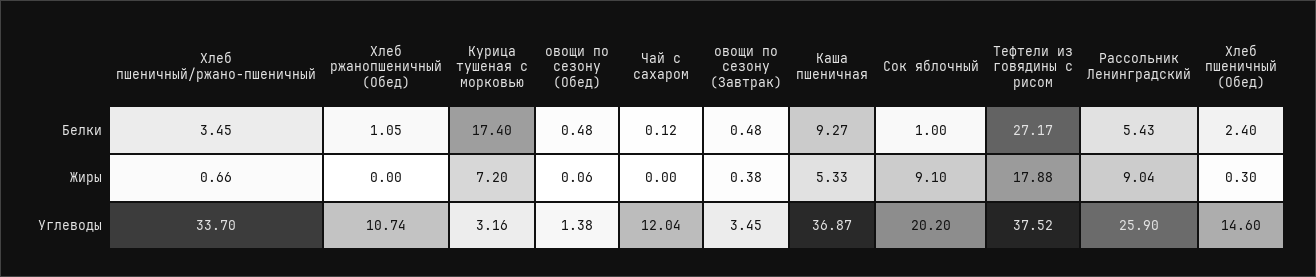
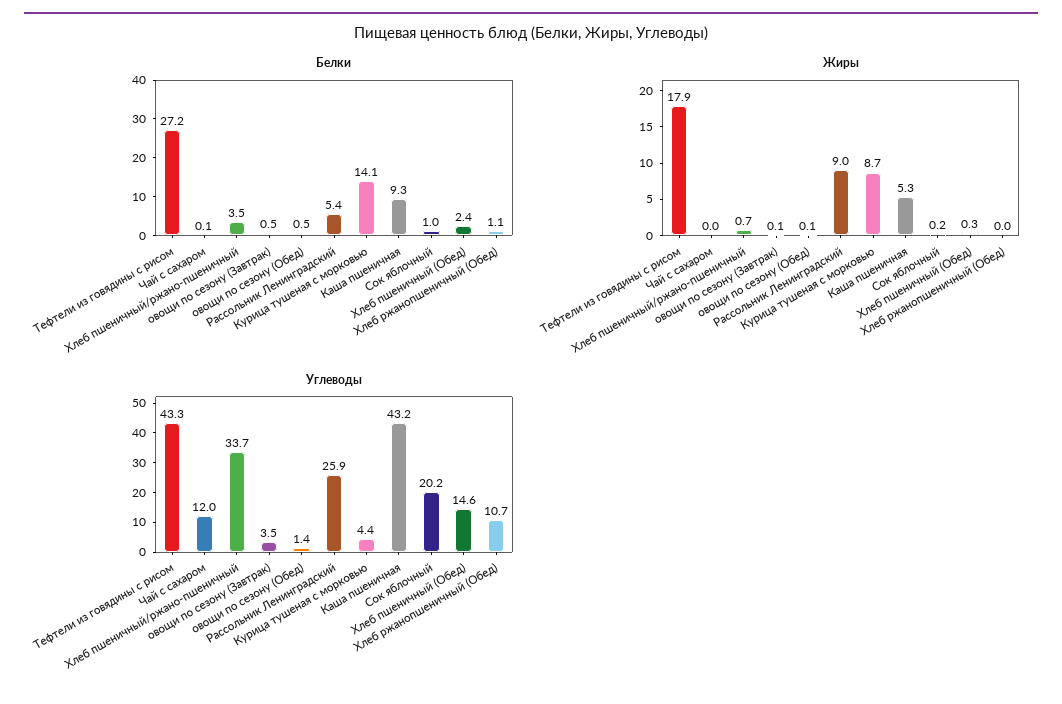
  {
    "Белки": {
      "Хлеб пшеничный/ржано-пшеничный": 3.45,
      "Хлеб ржанопшеничный (Обед)": 1.05,
-     "Курица тушеная с морковью": 17.4,
+     "Курица тушеная с морковью": 14.1,
      "овощи по сезону (Обед)": 0.48,
      "Чай с сахаром": 0.12,
      "овощи по сезону (Завтрак)": 0.48,
      "Каша пшеничная": 9.27,
      "Сок яблочный": 1,
      "Тефтели из говядины с рисом": 27.17,
      "Рассольник Ленинградский": 5.43,
      "Хлеб пшеничный (Обед)": 2.4
    },
    "Жиры": {
      "Хлеб пшеничный/ржано-пшеничный": 0.66,
      "Хлеб ржанопшеничный (Обед)": 0,
-     "Курица тушеная с морковью": 7.2,
+     "Курица тушеная с морковью": 8.7,
      "овощи по сезону (Обед)": 0.06,
      "Чай с сахаром": 0,
-     "овощи по сезону (Завтрак)": 0.38,
+     "овощи по сезону (Завтрак)": 0.1,
      "Каша пшеничная": 5.33,
-     "Сок яблочный": 9.1,
+     "Сок яблочный": 0.2,
      "Тефтели из говядины с рисом": 17.88,
      "Рассольник Ленинградский": 9.04,
      "Хлеб пшеничный (Обед)": 0.3
    },
    "Углеводы": {
      "Хлеб пшеничный/ржано-пшеничный": 33.7,
      "Хлеб ржанопшеничный (Обед)": 10.74,
-     "Курица тушеная с морковью": 3.16,
+     "Курица тушеная с морковью": 4.4,
      "овощи по сезону (Обед)": 1.38,
      "Чай с сахаром": 12.04,
      "овощи по сезону (Завтрак)": 3.45,
-     "Каша пшеничная": 36.87,
+     "Каша пшеничная": 43.2,
      "Сок яблочный": 20.2,
-     "Тефтели из говядины с рисом": 37.52,
+     "Тефтели из говядины с рисом": 43.3,
      "Рассольник Ленинградский": 25.9,
      "Хлеб пшеничный (Обед)": 14.6
    }
  }

